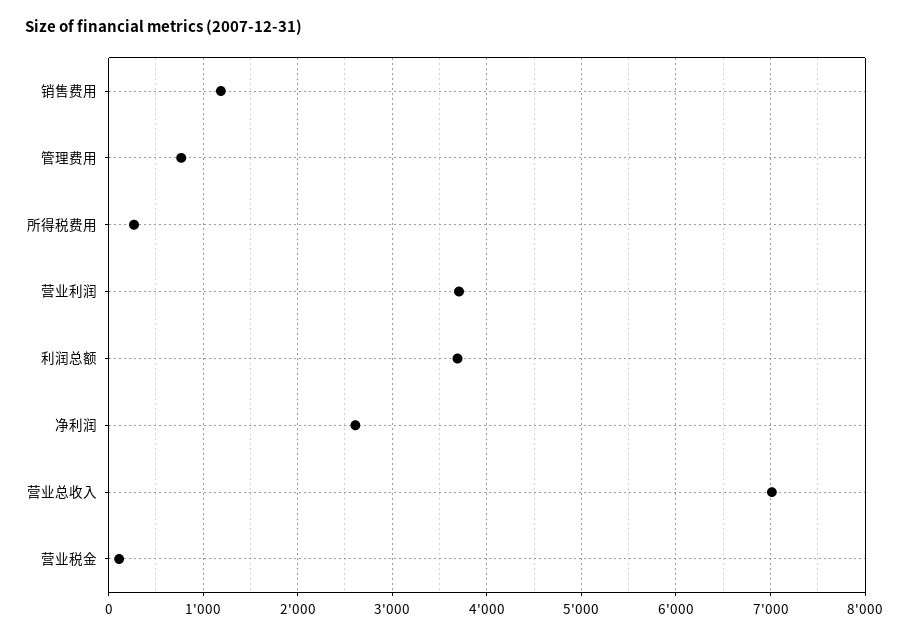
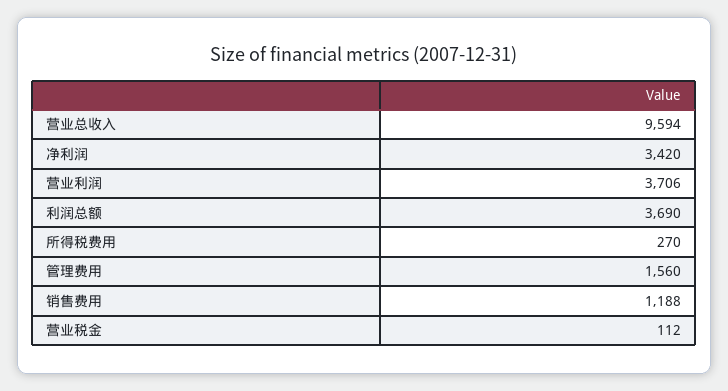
  {
    "销售费用": 1188,
-   "管理费用": 800,
+   "管理费用": 1560,
    "所得税费用": 270,
    "营业利润": 3706,
    "利润总额": 3690,
-   "净利润": 2600,
+   "净利润": 3420,
-   "营业总收入": 7000,
+   "营业总收入": 9594,
    "营业税金": 112
  }

